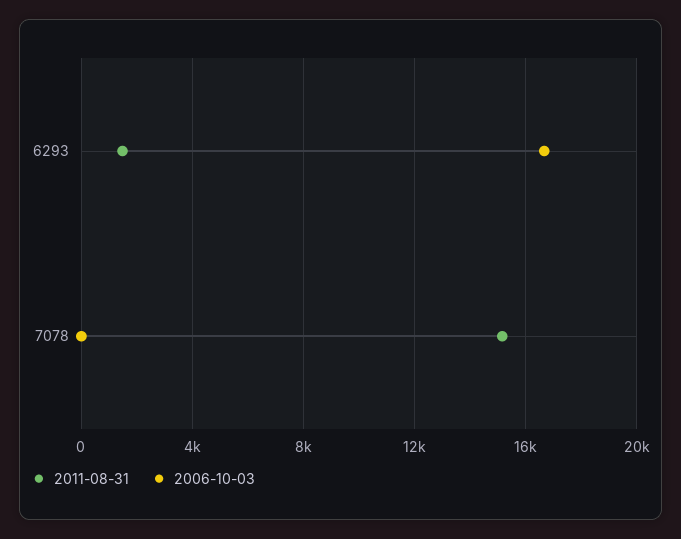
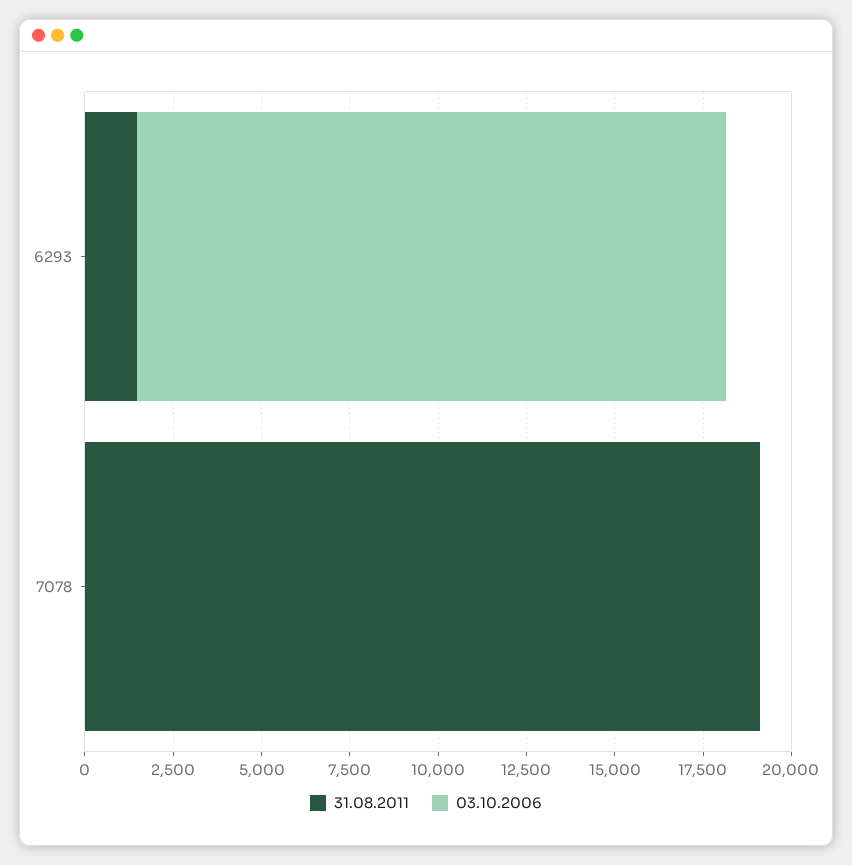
  {
    "2011-08-31": {
      "6293": 1500,
-     "7078": 15000
+     "7078": 19000
    },
    "2006-10-03": {
      "6293": 16500,
      "7078": 0
    }
  }

